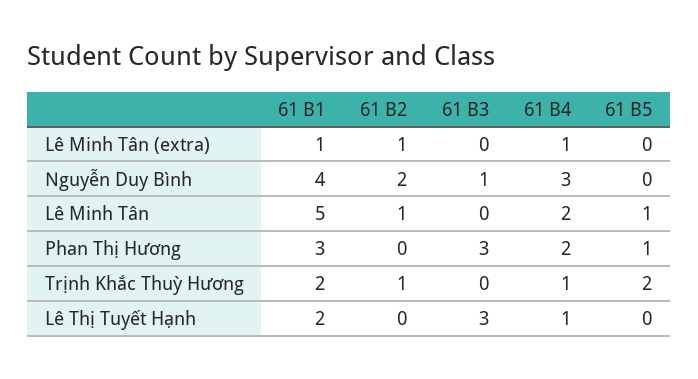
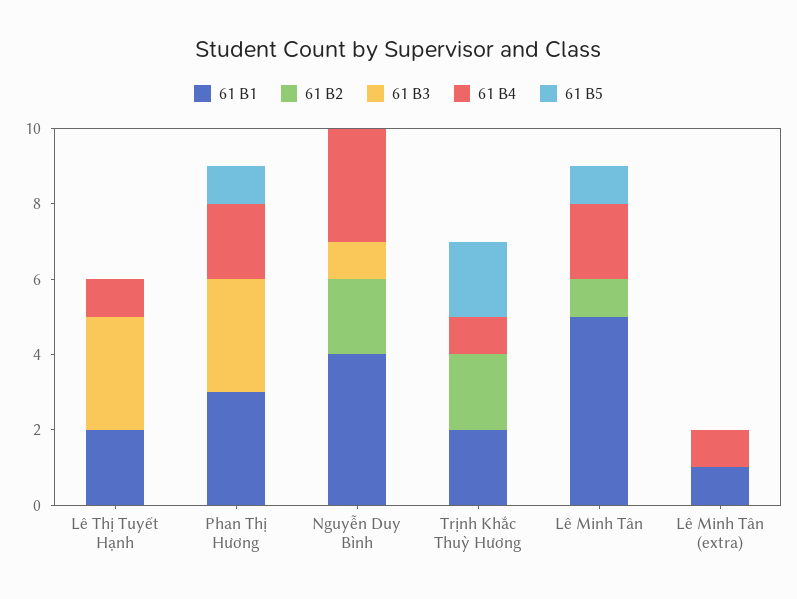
  {
    "61 B1": {
      "Lê Minh Tân (extra)": 1,
      "Nguyễn Duy Bình": 4,
      "Lê Minh Tân": 5,
      "Phan Thị Hương": 3,
      "Trịnh Khắc Thuỳ Hương": 2,
      "Lê Thị Tuyết Hạnh": 2
    },
    "61 B2": {
-     "Lê Minh Tân (extra)": 1,
+     "Lê Minh Tân (extra)": 0,
      "Nguyễn Duy Bình": 2,
      "Lê Minh Tân": 1,
      "Phan Thị Hương": 0,
-     "Trịnh Khắc Thuỳ Hương": 1,
+     "Trịnh Khắc Thuỳ Hương": 2,
      "Lê Thị Tuyết Hạnh": 0
    },
    "61 B3": {
      "Lê Minh Tân (extra)": 0,
      "Nguyễn Duy Bình": 1,
      "Lê Minh Tân": 0,
      "Phan Thị Hương": 3,
      "Trịnh Khắc Thuỳ Hương": 0,
      "Lê Thị Tuyết Hạnh": 3
    },
    "61 B4": {
      "Lê Minh Tân (extra)": 1,
      "Nguyễn Duy Bình": 3,
      "Lê Minh Tân": 2,
      "Phan Thị Hương": 2,
      "Trịnh Khắc Thuỳ Hương": 1,
      "Lê Thị Tuyết Hạnh": 1
    },
    "61 B5": {
      "Lê Minh Tân (extra)": 0,
      "Nguyễn Duy Bình": 0,
      "Lê Minh Tân": 1,
      "Phan Thị Hương": 1,
      "Trịnh Khắc Thuỳ Hương": 2,
      "Lê Thị Tuyết Hạnh": 0
    }
  }

